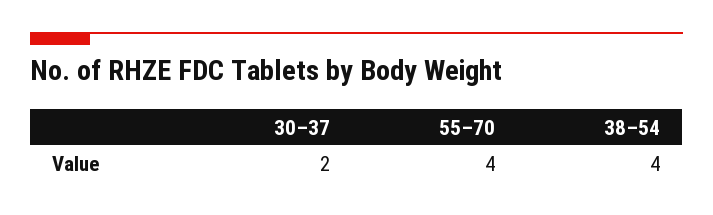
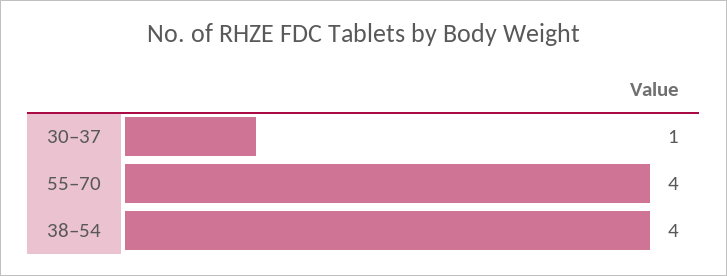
  {
-   "30–37": 2,
+   "30–37": 1,
    "55–70": 4,
    "38–54": 4
  }

